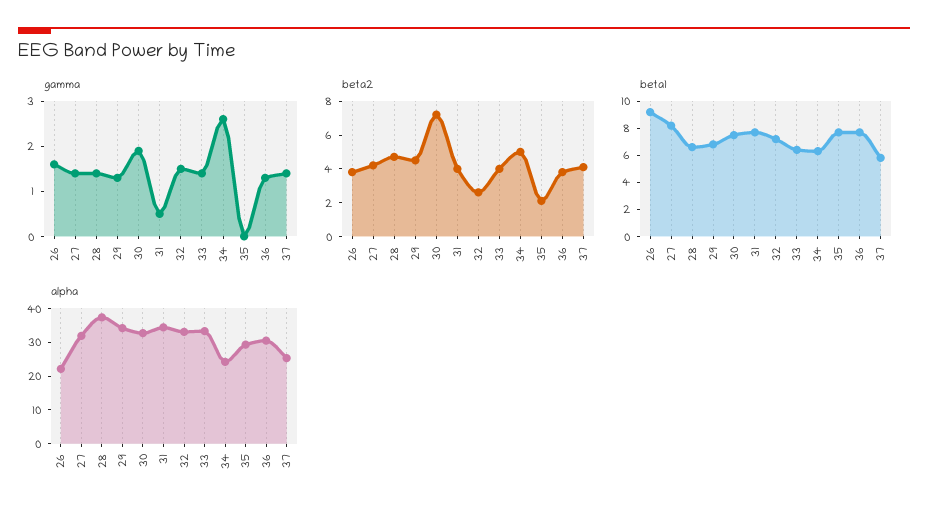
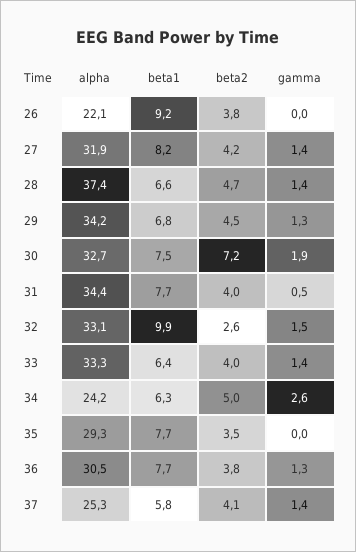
  {
    "gamma": {
-     "26": 1.5,
+     "26": 0,
      "27": 1.4,
      "28": 1.4,
      "29": 1.3,
      "30": 1.9,
      "31": 0.5,
      "32": 1.5,
      "33": 1.4,
      "34": 2.6,
      "35": 0,
      "36": 1.3,
      "37": 1.4
    },
    "beta2": {
      "26": 3.8,
      "27": 4.2,
      "28": 4.7,
      "29": 4.5,
      "30": 7.2,
      "31": 4,
      "32": 2.6,
      "33": 4,
      "34": 5,
-     "35": 2,
+     "35": 3.5,
      "36": 3.8,
      "37": 4.1
    },
    "beta1": {
      "26": 9.2,
      "27": 8.2,
      "28": 6.6,
      "29": 6.8,
      "30": 7.5,
      "31": 7.7,
-     "32": 7,
+     "32": 9.9,
      "33": 6.4,
      "34": 6.3,
      "35": 7.7,
      "36": 7.7,
      "37": 5.8
    },
    "alpha": {
      "26": 22.1,
      "27": 31.9,
      "28": 37.4,
      "29": 34.2,
      "30": 32.7,
      "31": 34.4,
      "32": 33.1,
      "33": 33.3,
      "34": 24.2,
      "35": 29.3,
      "36": 30.5,
      "37": 25.3
    }
  }

